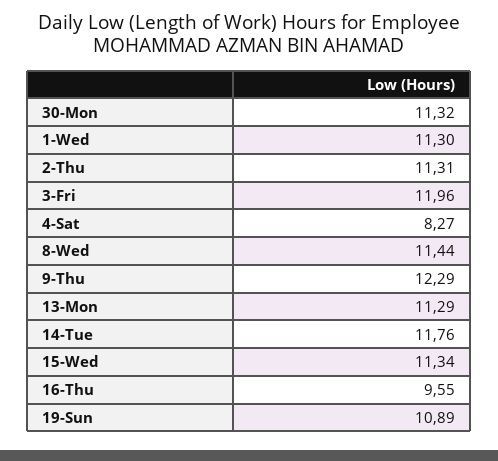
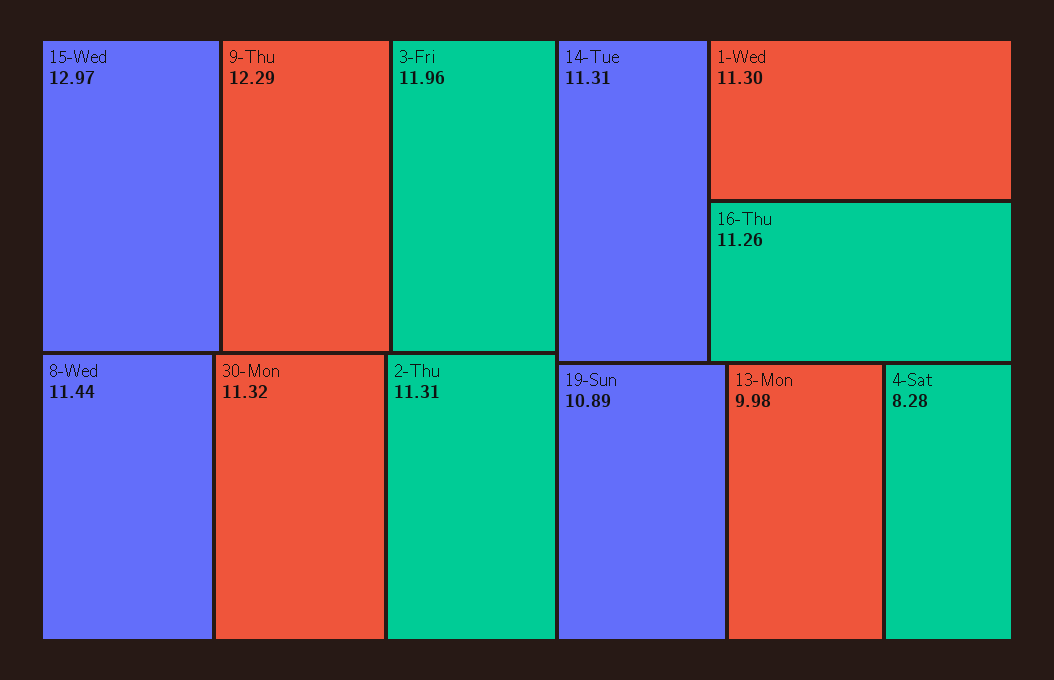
  {
    "30-Mon": 11.32,
    "1-Wed": 11.3,
    "2-Thu": 11.31,
    "3-Fri": 11.96,
-   "4-Sat": 8.27,
+   "4-Sat": 8.28,
    "8-Wed": 11.44,
    "9-Thu": 12.29,
-   "13-Mon": 11.29,
+   "13-Mon": 9.98,
-   "14-Tue": 11.76,
+   "14-Tue": 11.31,
-   "15-Wed": 11.34,
+   "15-Wed": 12.97,
-   "16-Thu": 9.55,
+   "16-Thu": 11.26,
    "19-Sun": 10.89
  }

